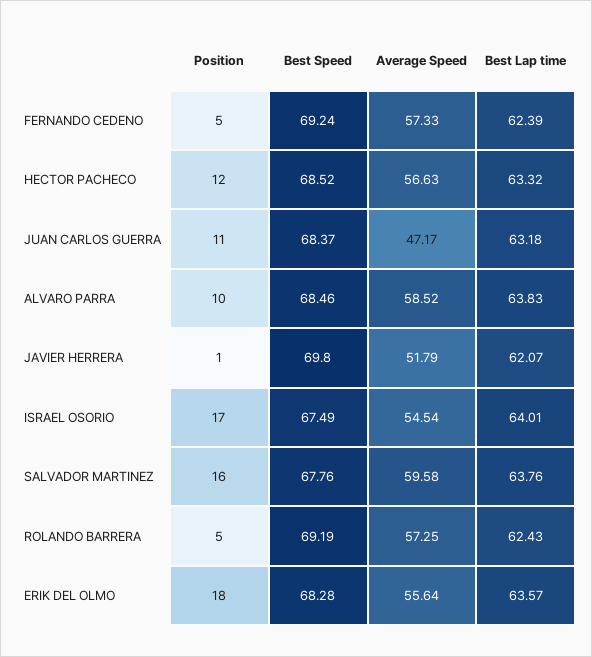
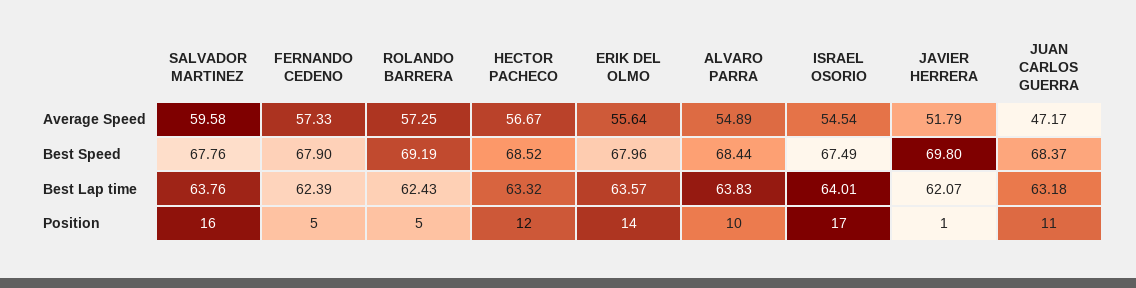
  {
    "Position": {
      "FERNANDO CEDENO": 5,
      "HECTOR PACHECO": 12,
      "JUAN CARLOS GUERRA": 11,
      "ALVARO PARRA": 10,
      "JAVIER HERRERA": 1,
      "ISRAEL OSORIO": 17,
      "SALVADOR MARTINEZ": 16,
      "ROLANDO BARRERA": 5,
-     "ERIK DEL OLMO": 18
+     "ERIK DEL OLMO": 14
    },
    "Best Speed": {
-     "FERNANDO CEDENO": 69.24,
+     "FERNANDO CEDENO": 67.9,
      "HECTOR PACHECO": 68.52,
      "JUAN CARLOS GUERRA": 68.37,
-     "ALVARO PARRA": 68.46,
+     "ALVARO PARRA": 68.44,
      "JAVIER HERRERA": 69.8,
      "ISRAEL OSORIO": 67.49,
      "SALVADOR MARTINEZ": 67.76,
      "ROLANDO BARRERA": 69.19,
-     "ERIK DEL OLMO": 68.28
+     "ERIK DEL OLMO": 67.96
    },
    "Average Speed": {
      "FERNANDO CEDENO": 57.33,
-     "HECTOR PACHECO": 56.63,
+     "HECTOR PACHECO": 56.67,
      "JUAN CARLOS GUERRA": 47.17,
-     "ALVARO PARRA": 58.52,
+     "ALVARO PARRA": 54.89,
      "JAVIER HERRERA": 51.79,
      "ISRAEL OSORIO": 54.54,
      "SALVADOR MARTINEZ": 59.58,
      "ROLANDO BARRERA": 57.25,
      "ERIK DEL OLMO": 55.64
    },
    "Best Lap time": {
      "FERNANDO CEDENO": 62.39,
      "HECTOR PACHECO": 63.32,
      "JUAN CARLOS GUERRA": 63.18,
      "ALVARO PARRA": 63.83,
      "JAVIER HERRERA": 62.07,
      "ISRAEL OSORIO": 64.01,
      "SALVADOR MARTINEZ": 63.76,
      "ROLANDO BARRERA": 62.43,
      "ERIK DEL OLMO": 63.57
    }
  }

